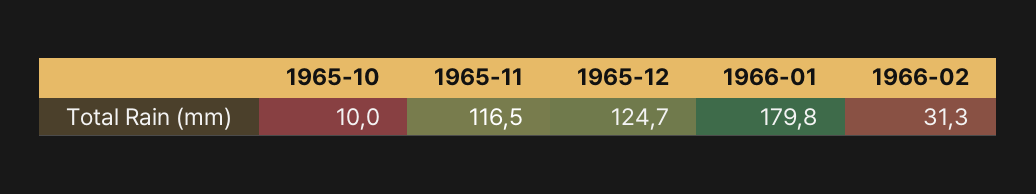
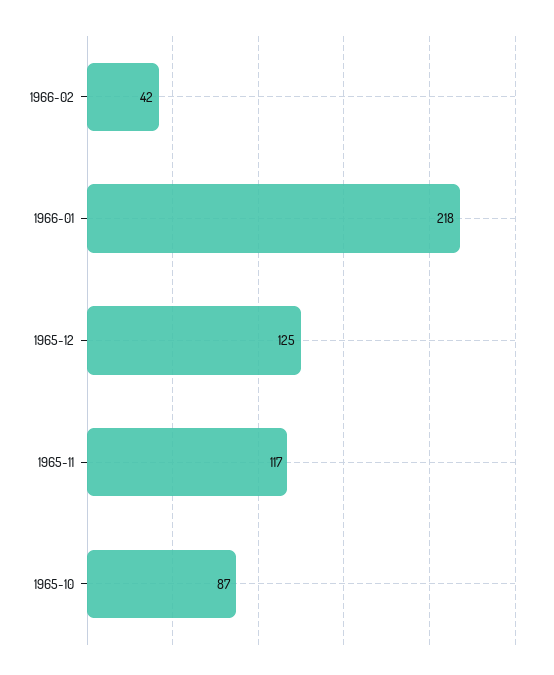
  {
-   "1965-10": 10,
+   "1965-10": 87,
    "1965-11": 116.5,
    "1965-12": 124.7,
-   "1966-01": 179.8,
+   "1966-01": 218,
-   "1966-02": 31.3
+   "1966-02": 42
  }

